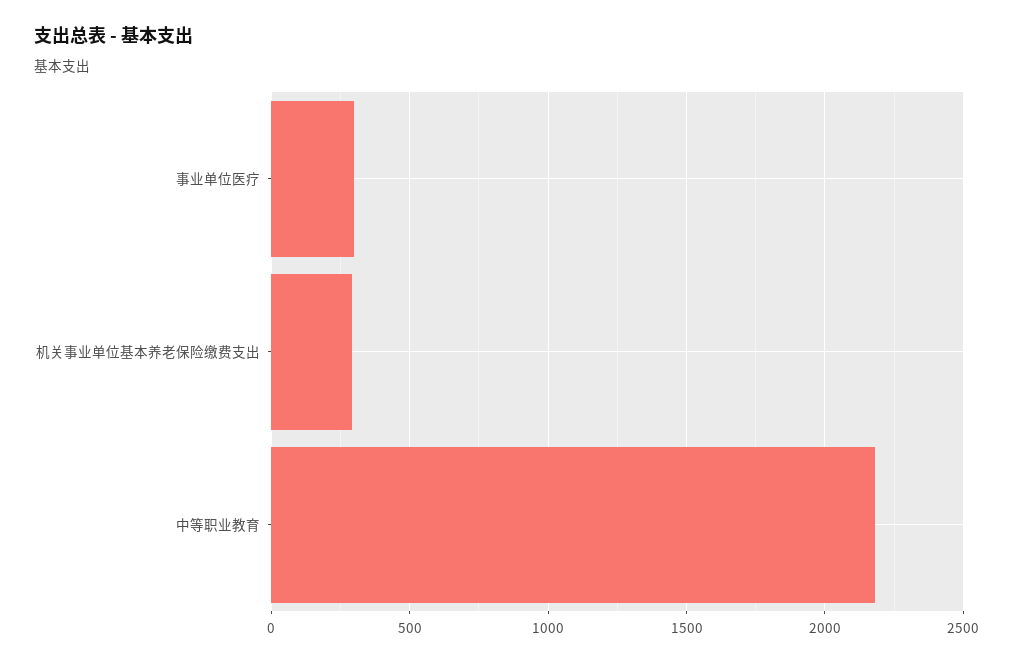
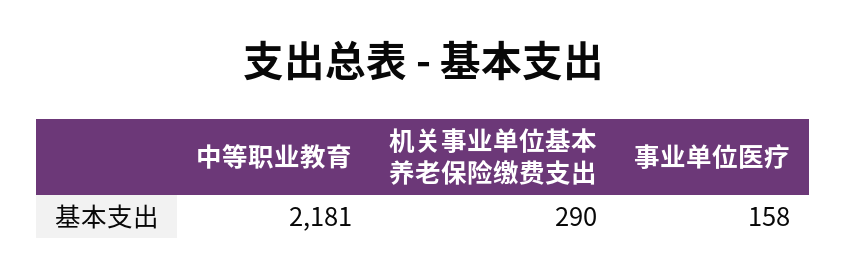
  {
-   "事业单位医疗": 300,
+   "事业单位医疗": 158,
    "机关事业单位基本养老保险缴费支出": 290,
    "中等职业教育": 2181
  }

